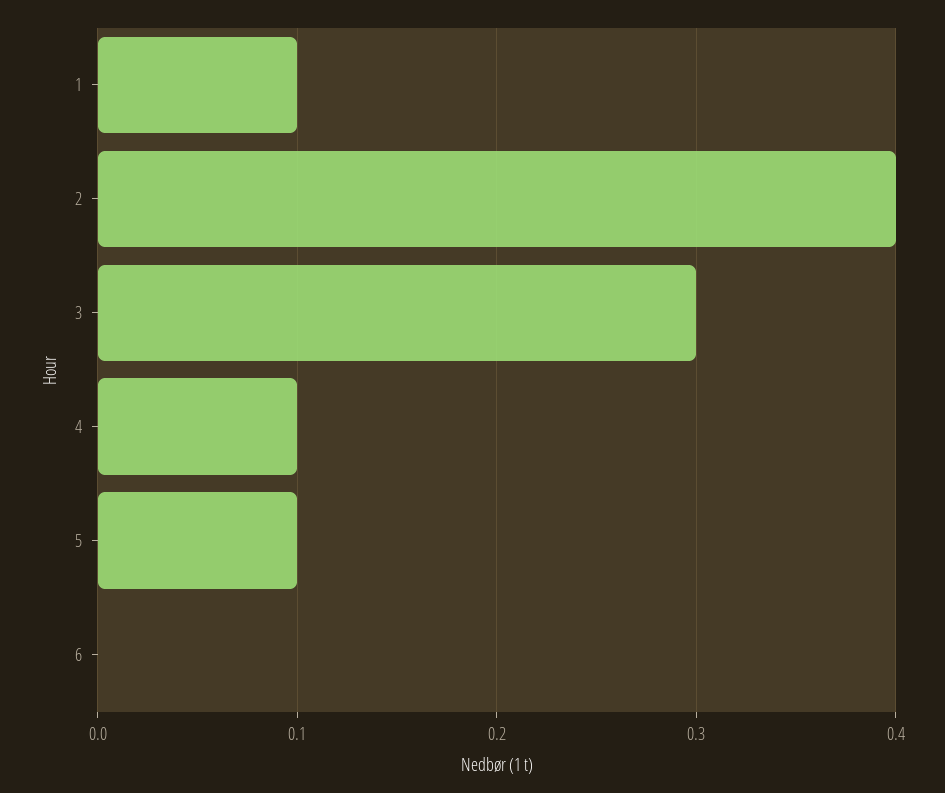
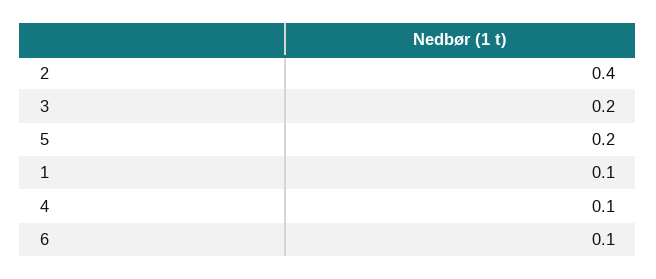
  {
    "1": 0.1,
    "2": 0.4,
-   "3": 0.3,
+   "3": 0.2,
    "4": 0.1,
-   "5": 0.1,
+   "5": 0.2,
-   "6": 0
+   "6": 0.1
  }

